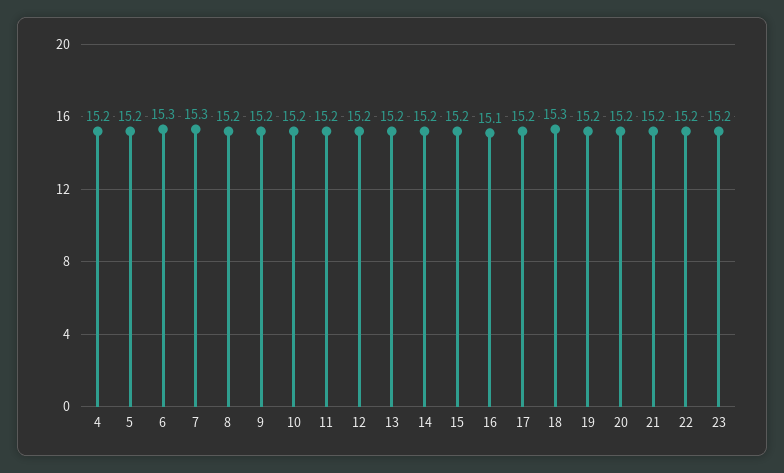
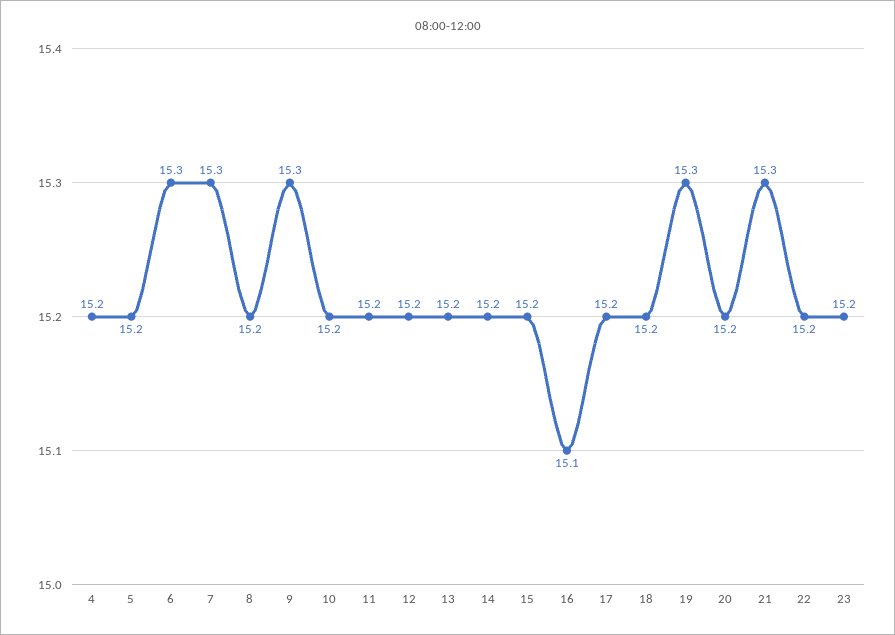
  {
    "4": 15.2,
    "5": 15.2,
    "6": 15.3,
    "7": 15.3,
    "8": 15.2,
-   "9": 15.2,
+   "9": 15.3,
    "10": 15.2,
    "11": 15.2,
    "12": 15.2,
    "13": 15.2,
    "14": 15.2,
    "15": 15.2,
    "16": 15.1,
    "17": 15.2,
-   "18": 15.3,
+   "18": 15.2,
-   "19": 15.2,
+   "19": 15.3,
    "20": 15.2,
-   "21": 15.2,
+   "21": 15.3,
    "22": 15.2,
    "23": 15.2
  }

